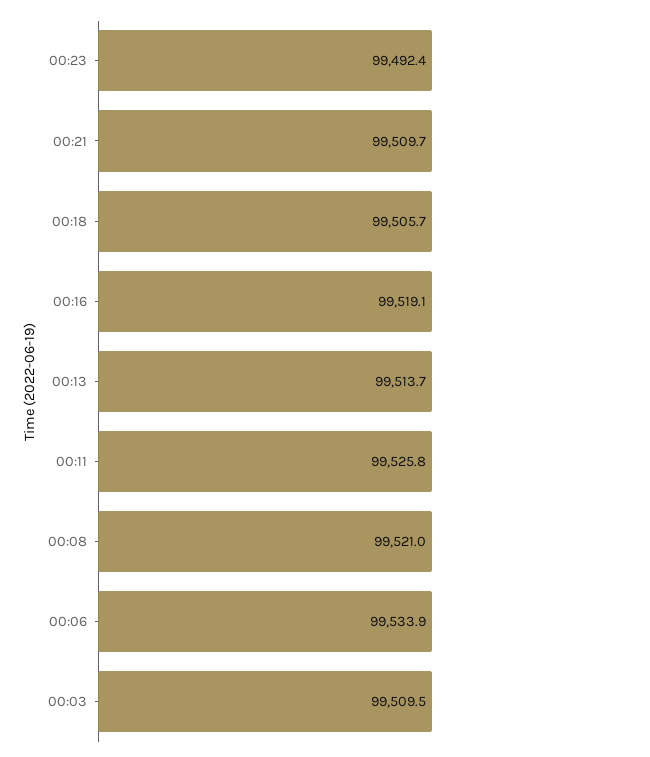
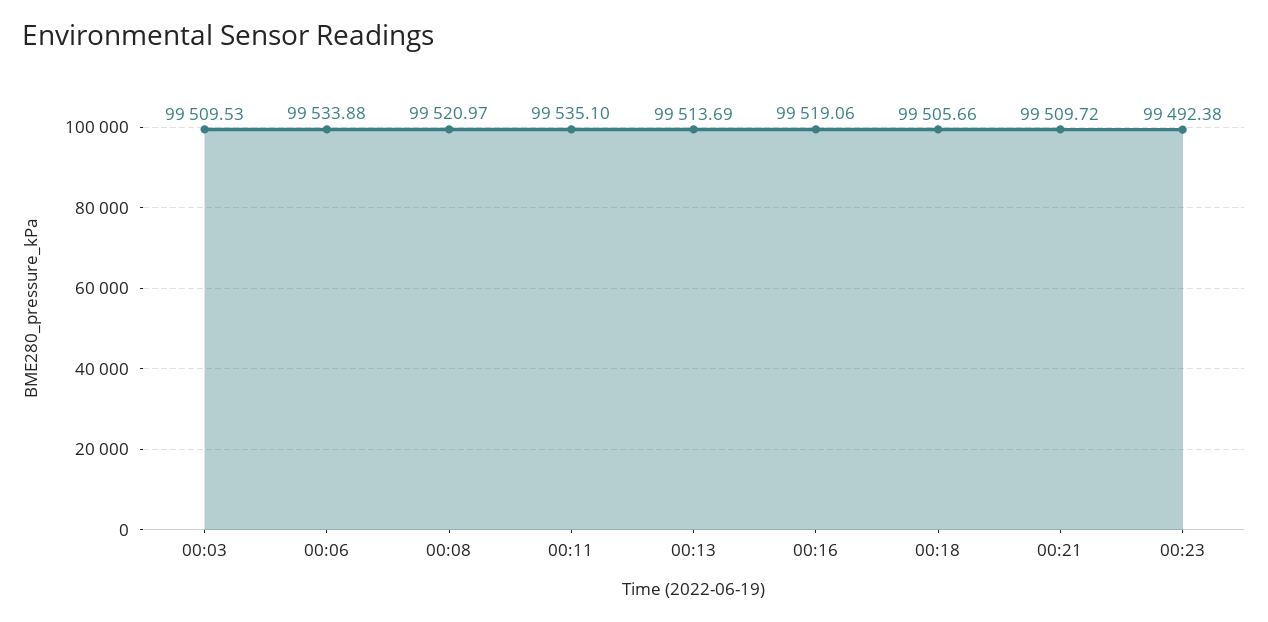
  {
    "00:23": 99492.38,
    "00:21": 99509.72,
    "00:18": 99505.66,
    "00:16": 99519.06,
    "00:13": 99513.69,
-   "00:11": 99525.8,
+   "00:11": 99535.1,
    "00:08": 99520.97,
    "00:06": 99533.88,
    "00:03": 99509.53
  }

